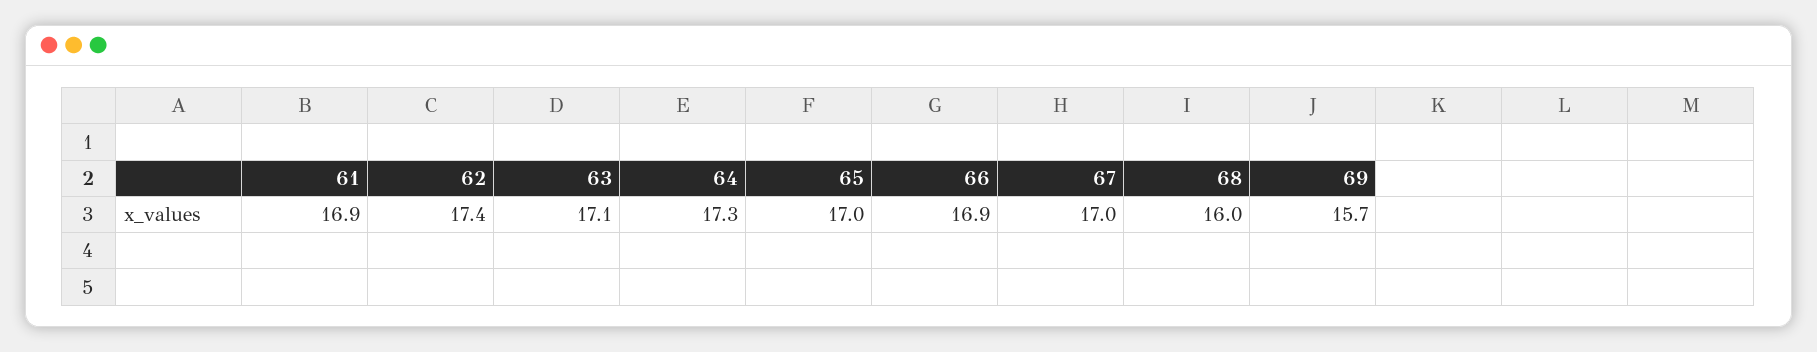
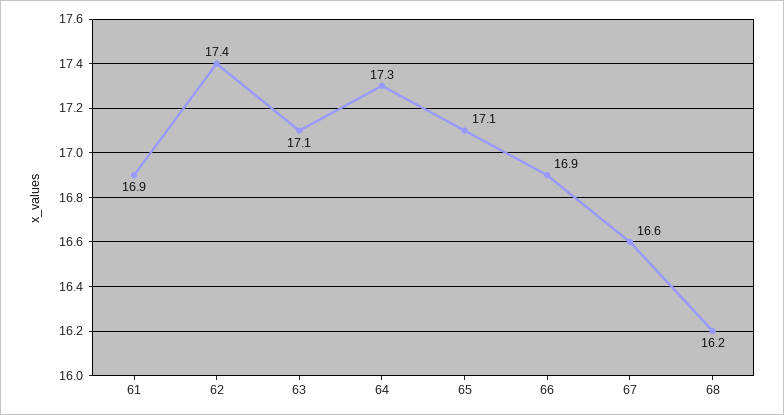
  {
    "61": 16.9,
    "62": 17.4,
    "63": 17.1,
    "64": 17.3,
-   "65": 17,
+   "65": 17.1,
    "66": 16.9,
-   "67": 17,
+   "67": 16.6,
-   "68": 16,
+   "68": 16.2
-   "69": 15.7
  }

